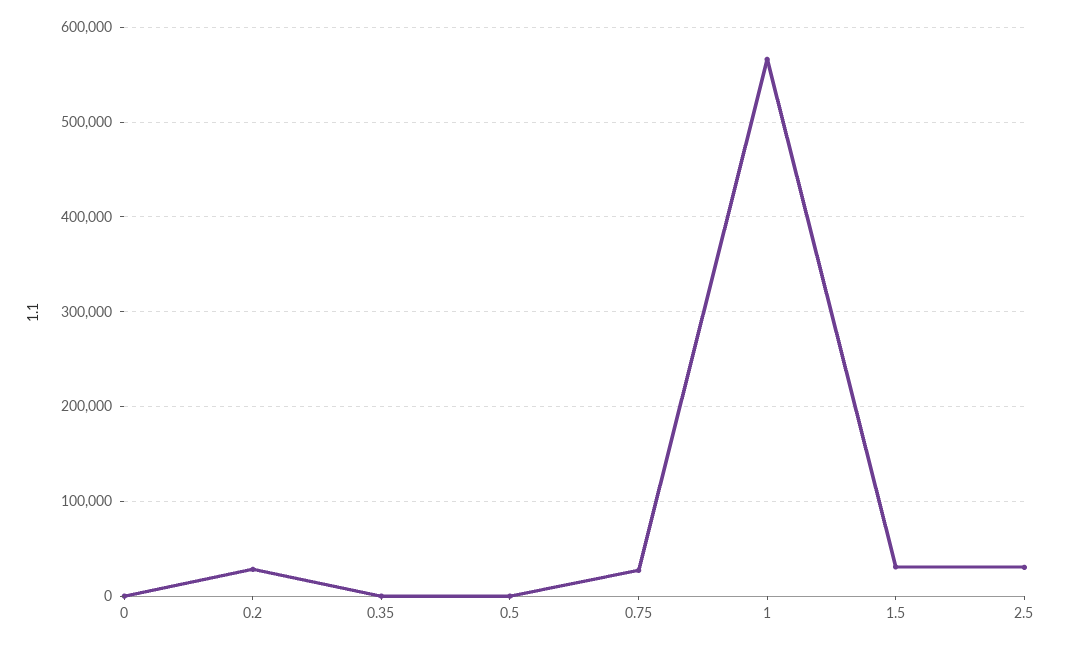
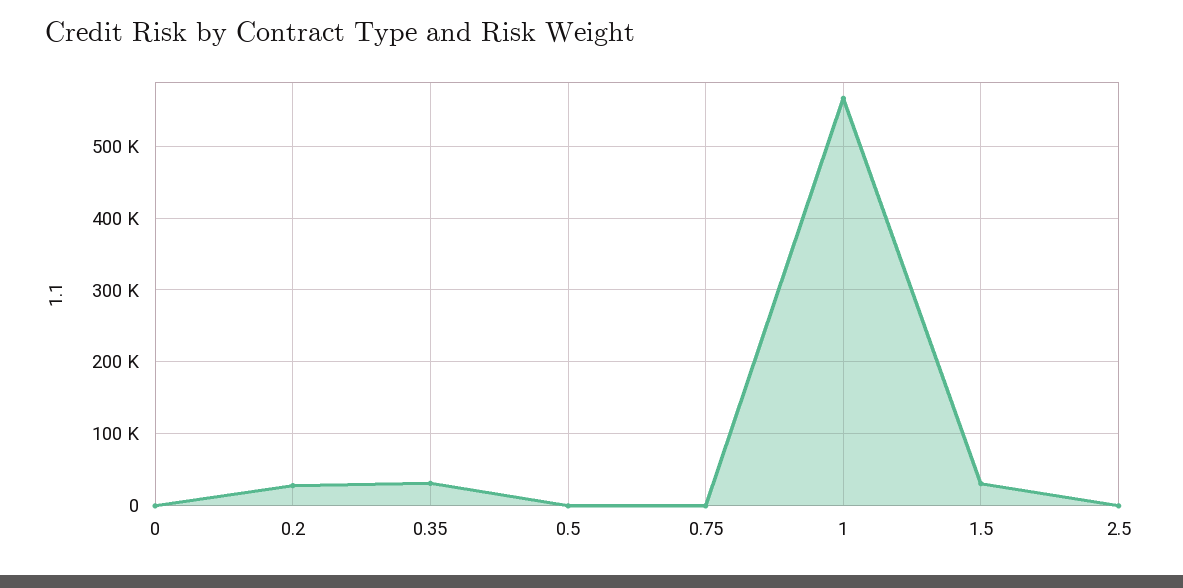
  {
    "0": 0,
    "0.2": 30000,
-   "0.35": 0,
+   "0.35": 30000,
    "0.5": 0,
-   "0.75": 30000,
+   "0.75": 0,
    "1": 570000,
    "1.5": 30000,
-   "2.5": 30000
+   "2.5": 0
  }

